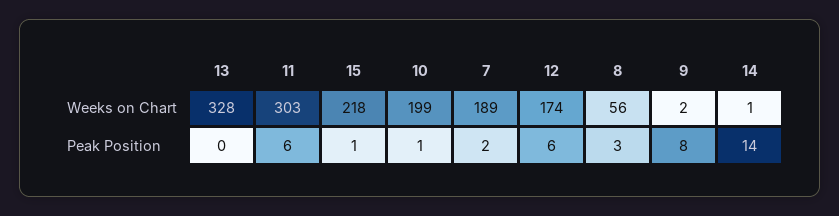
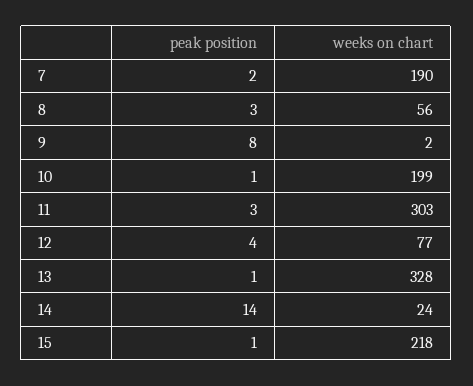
  {
    "13": {
      "Weeks on Chart": 328,
-     "Peak Position": 0
+     "Peak Position": 1
    },
    "11": {
      "Weeks on Chart": 303,
-     "Peak Position": 6
+     "Peak Position": 3
    },
    "15": {
      "Weeks on Chart": 218,
      "Peak Position": 1
    },
    "10": {
      "Weeks on Chart": 199,
      "Peak Position": 1
    },
    "7": {
-     "Weeks on Chart": 189,
+     "Weeks on Chart": 190,
      "Peak Position": 2
    },
    "12": {
-     "Weeks on Chart": 174,
+     "Weeks on Chart": 77,
-     "Peak Position": 6
+     "Peak Position": 4
    },
    "8": {
      "Weeks on Chart": 56,
      "Peak Position": 3
    },
    "9": {
      "Weeks on Chart": 2,
      "Peak Position": 8
    },
    "14": {
-     "Weeks on Chart": 1,
+     "Weeks on Chart": 24,
      "Peak Position": 14
    }
  }

